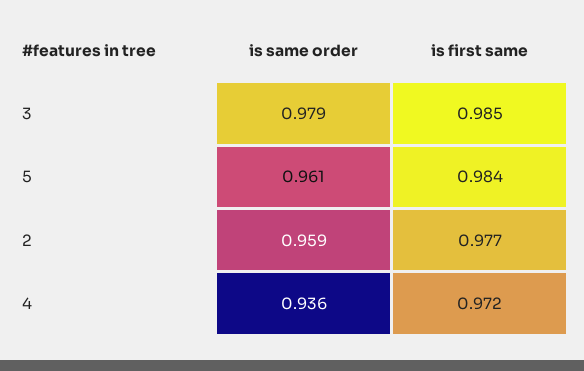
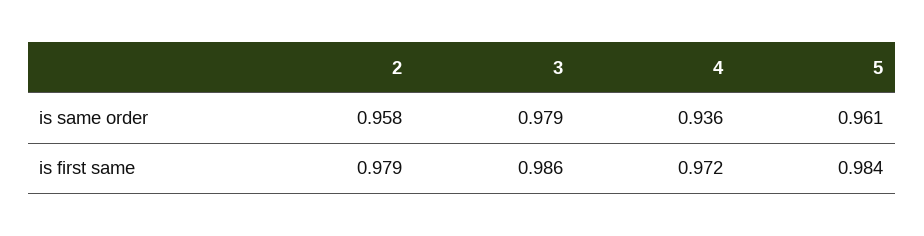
  {
    "is same order": {
      "3": 0.979,
      "5": 0.961,
-     "2": 0.959,
+     "2": 0.958,
      "4": 0.936
    },
    "is first same": {
-     "3": 0.985,
+     "3": 0.986,
      "5": 0.984,
-     "2": 0.977,
+     "2": 0.979,
      "4": 0.972
    }
  }

